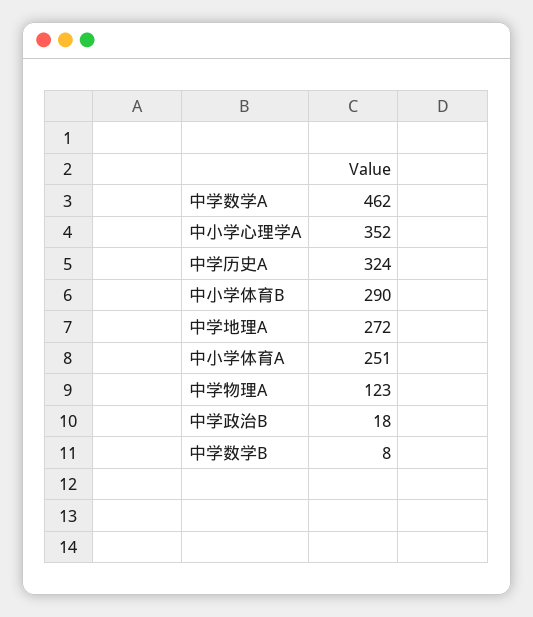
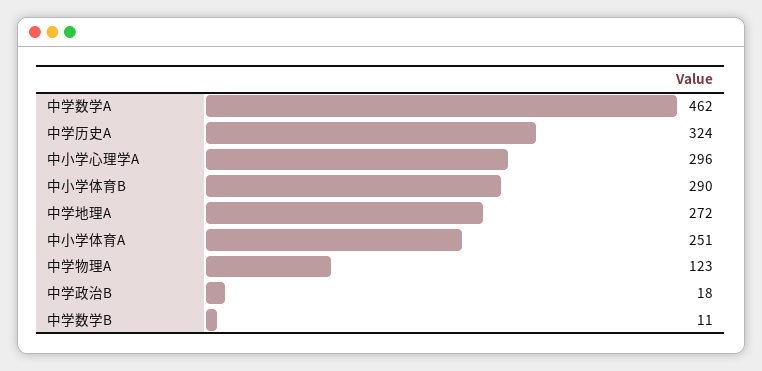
  {
    "中学数学A": 462,
-   "中小学心理学A": 352,
+   "中小学心理学A": 296,
    "中学历史A": 324,
    "中小学体育B": 290,
    "中学地理A": 272,
    "中小学体育A": 251,
    "中学物理A": 123,
    "中学政治B": 18,
-   "中学数学B": 8
+   "中学数学B": 11
  }

